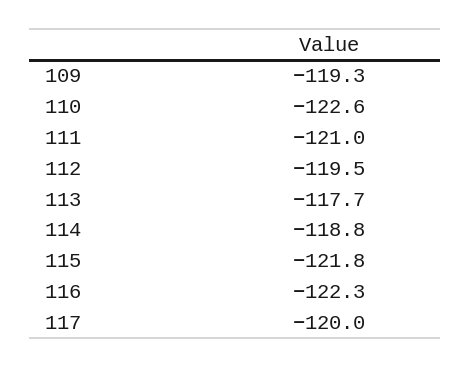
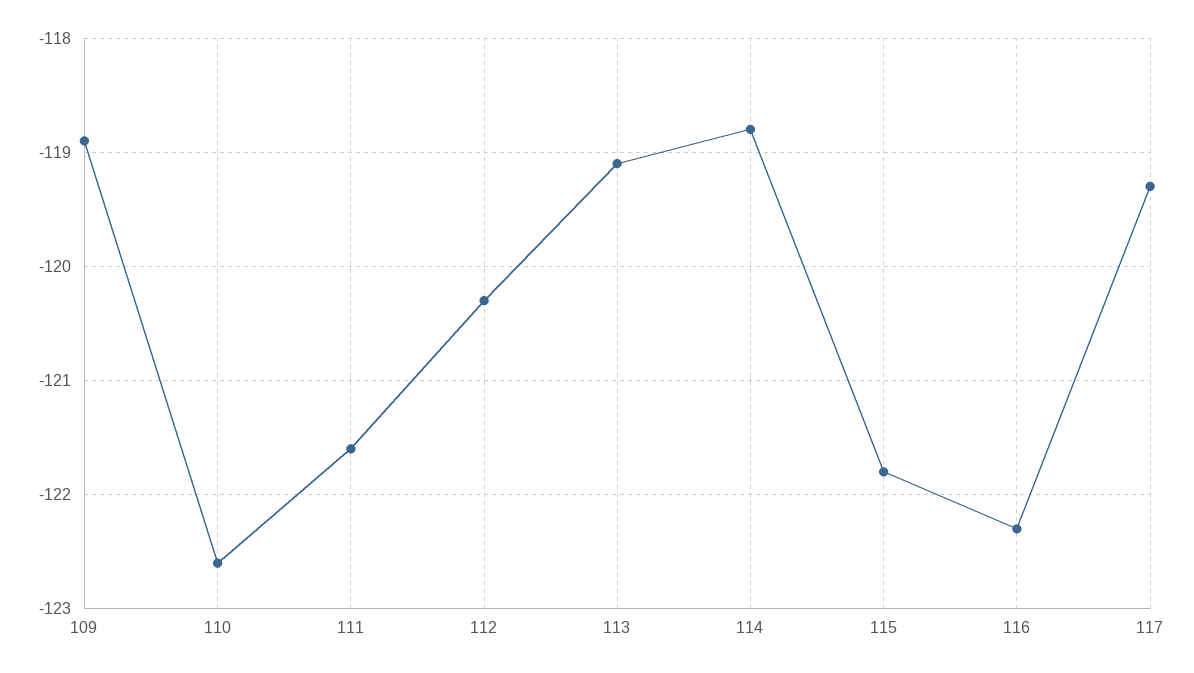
  {
-   "109": -119.3,
+   "109": -118.9,
    "110": -122.6,
-   "111": -121,
+   "111": -121.6,
-   "112": -119.5,
+   "112": -120.3,
-   "113": -117.7,
+   "113": -119.1,
    "114": -118.8,
    "115": -121.8,
    "116": -122.3,
-   "117": -120
+   "117": -119.3
  }

